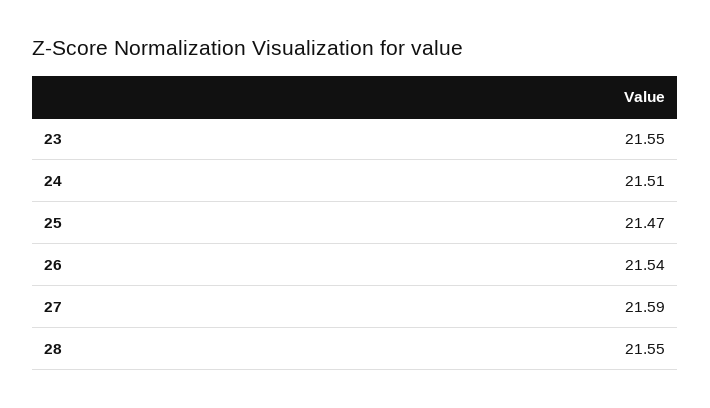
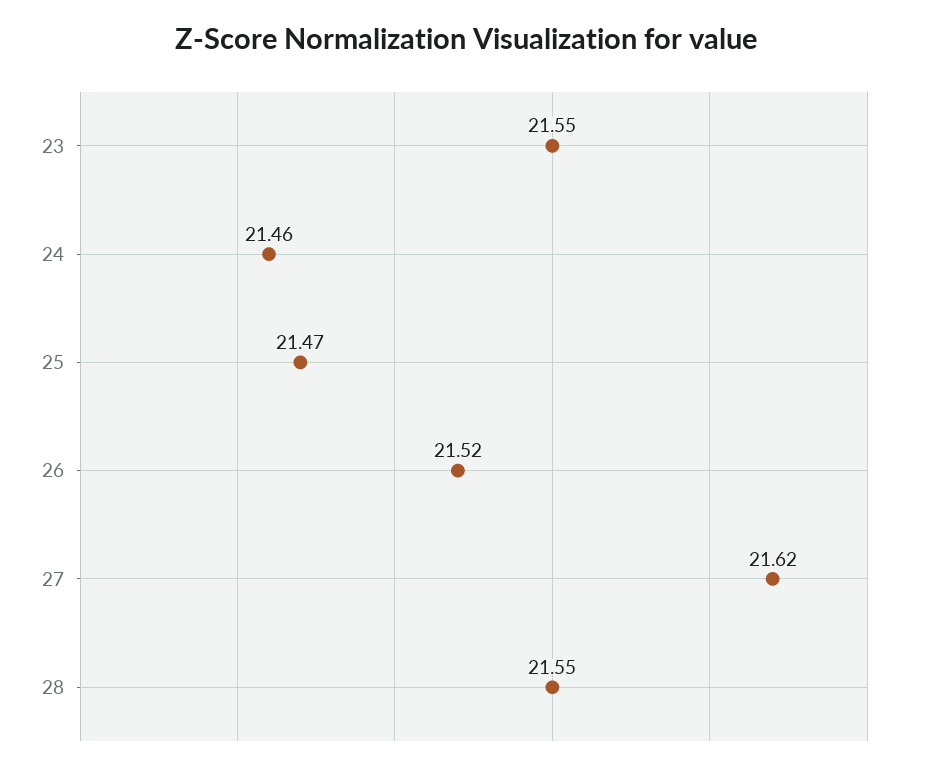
  {
    "23": 21.55,
-   "24": 21.51,
+   "24": 21.46,
    "25": 21.47,
-   "26": 21.54,
+   "26": 21.52,
-   "27": 21.59,
+   "27": 21.62,
    "28": 21.55
  }

